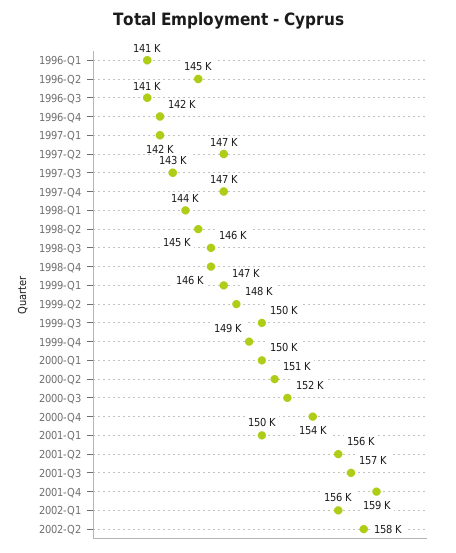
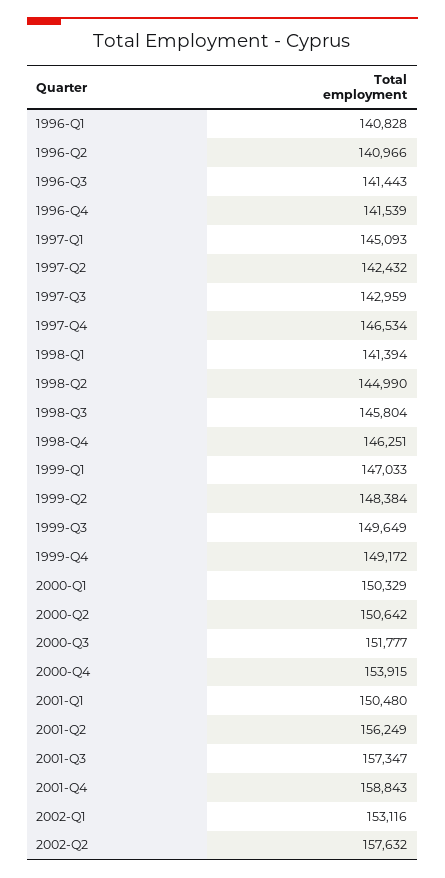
  {
    "1996-Q1": 140828,
-   "1996-Q2": 145000,
+   "1996-Q2": 140966,
    "1996-Q3": 141443,
    "1996-Q4": 141539,
-   "1997-Q1": 142000,
+   "1997-Q1": 145093,
-   "1997-Q2": 147000,
+   "1997-Q2": 142432,
    "1997-Q3": 142959,
    "1997-Q4": 146534,
-   "1998-Q1": 144000,
+   "1998-Q1": 141394,
    "1998-Q2": 144990,
    "1998-Q3": 145804,
    "1998-Q4": 146251,
    "1999-Q1": 147033,
    "1999-Q2": 148384,
    "1999-Q3": 149649,
    "1999-Q4": 149172,
    "2000-Q1": 150329,
    "2000-Q2": 150642,
    "2000-Q3": 151777,
    "2000-Q4": 153915,
    "2001-Q1": 150480,
    "2001-Q2": 156249,
    "2001-Q3": 157347,
    "2001-Q4": 158843,
-   "2002-Q1": 156000,
+   "2002-Q1": 153116,
    "2002-Q2": 157632
  }

